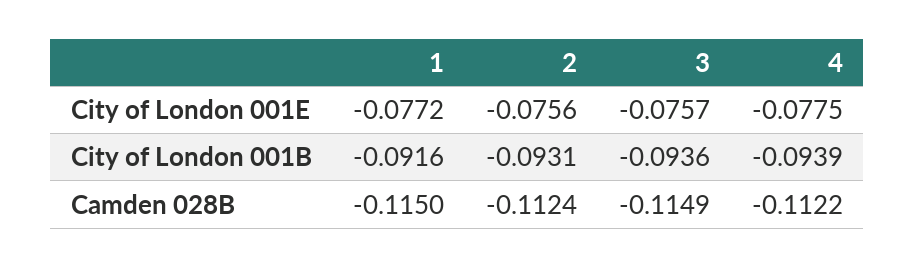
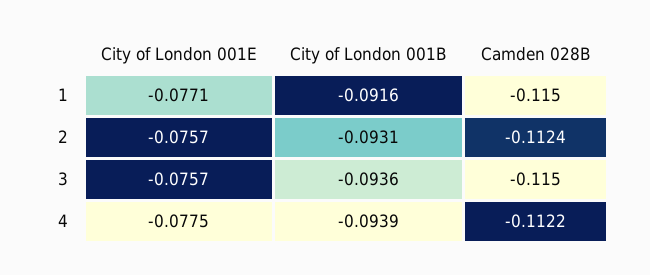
  {
    "1": {
-     "City of London 001E": -0.0772,
+     "City of London 001E": -0.0771,
      "City of London 001B": -0.0916,
      "Camden 028B": -0.115
    },
    "2": {
-     "City of London 001E": -0.0756,
+     "City of London 001E": -0.0757,
      "City of London 001B": -0.0931,
      "Camden 028B": -0.1124
    },
    "3": {
      "City of London 001E": -0.0757,
      "City of London 001B": -0.0936,
-     "Camden 028B": -0.1149
+     "Camden 028B": -0.115
    },
    "4": {
      "City of London 001E": -0.0775,
      "City of London 001B": -0.0939,
      "Camden 028B": -0.1122
    }
  }

